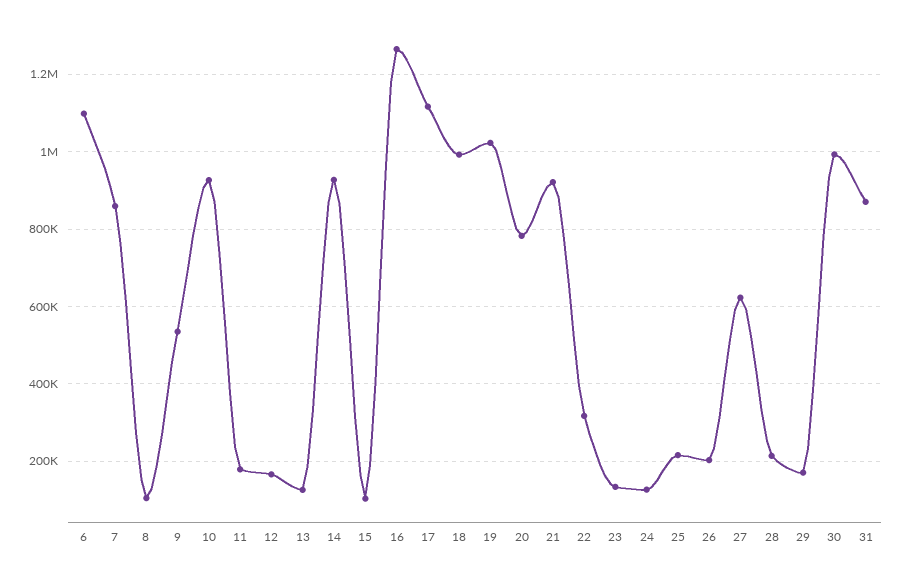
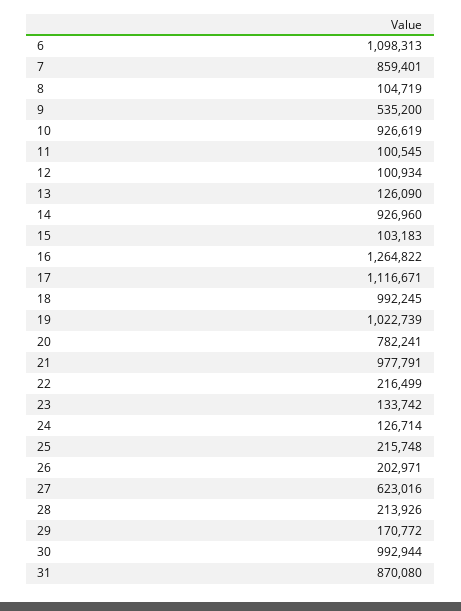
  {
    "6": 1098313,
    "7": 859401,
    "8": 104719,
    "9": 535200,
    "10": 926619,
-   "11": 180000,
+   "11": 100545,
-   "12": 160000,
+   "12": 100934,
    "13": 126090,
    "14": 926960,
    "15": 103183,
    "16": 1264822,
    "17": 1116671,
    "18": 992245,
    "19": 1022739,
    "20": 782241,
-   "21": 920000,
+   "21": 977791,
-   "22": 320000,
+   "22": 216499,
    "23": 133742,
    "24": 126714,
    "25": 215748,
    "26": 202971,
    "27": 623016,
    "28": 213926,
    "29": 170772,
    "30": 992944,
    "31": 870080
  }

